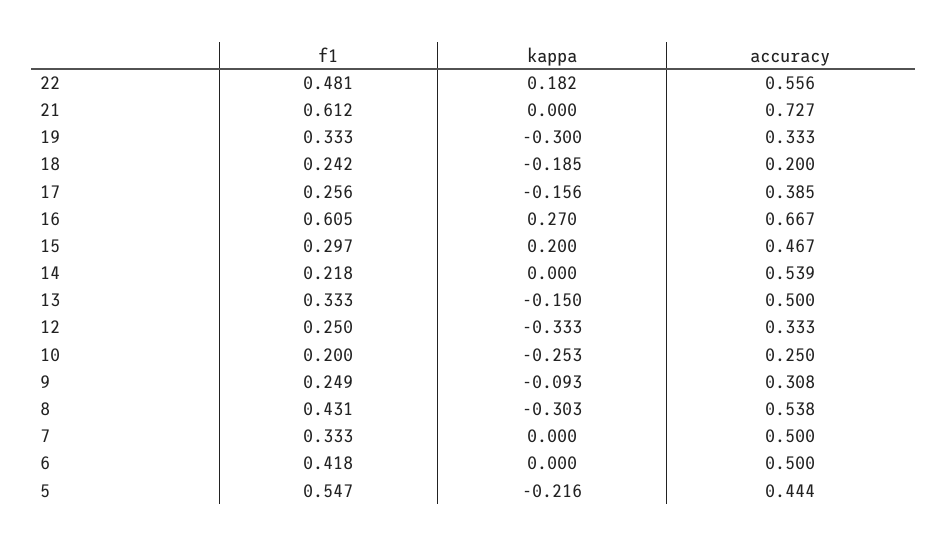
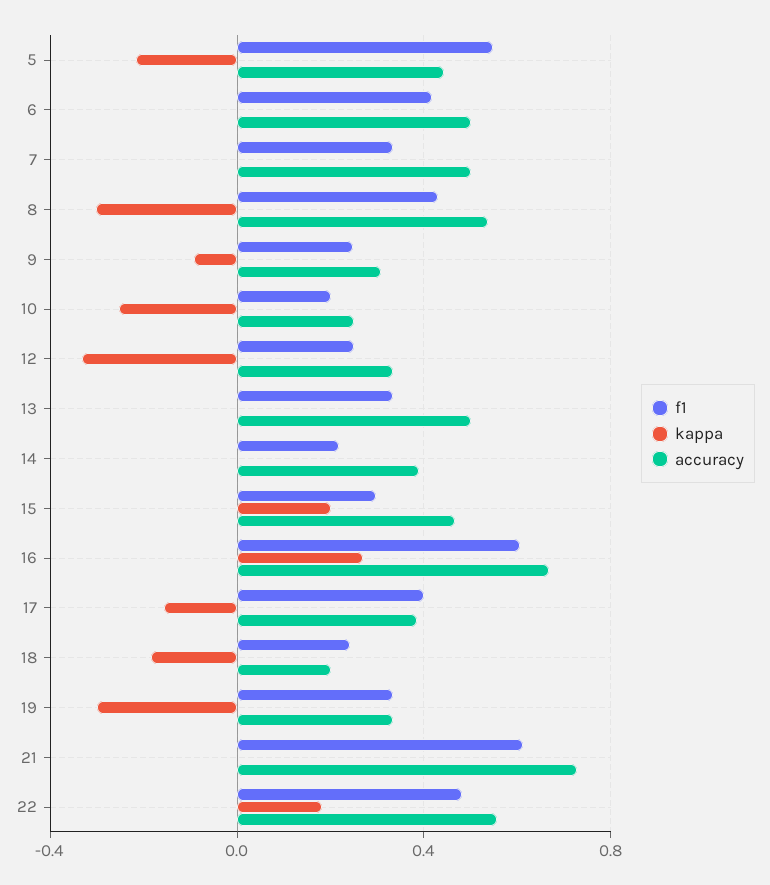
  {
    "f1": {
      "22": 0.481,
      "21": 0.612,
      "19": 0.333,
      "18": 0.242,
-     "17": 0.256,
+     "17": 0.4,
      "16": 0.605,
      "15": 0.297,
      "14": 0.218,
      "13": 0.333,
      "12": 0.25,
      "10": 0.2,
      "9": 0.249,
      "8": 0.431,
      "7": 0.333,
      "6": 0.418,
      "5": 0.547
    },
    "kappa": {
      "22": 0.182,
      "21": 0,
      "19": -0.3,
      "18": -0.185,
      "17": -0.156,
      "16": 0.27,
      "15": 0.2,
      "14": 0,
-     "13": -0.15,
+     "13": 0,
      "12": -0.333,
      "10": -0.253,
      "9": -0.093,
      "8": -0.303,
      "7": 0,
      "6": 0,
      "5": -0.216
    },
    "accuracy": {
      "22": 0.556,
      "21": 0.727,
      "19": 0.333,
      "18": 0.2,
      "17": 0.385,
      "16": 0.667,
      "15": 0.467,
-     "14": 0.539,
+     "14": 0.4,
      "13": 0.5,
      "12": 0.333,
      "10": 0.25,
      "9": 0.308,
      "8": 0.538,
      "7": 0.5,
      "6": 0.5,
      "5": 0.444
    }
  }

